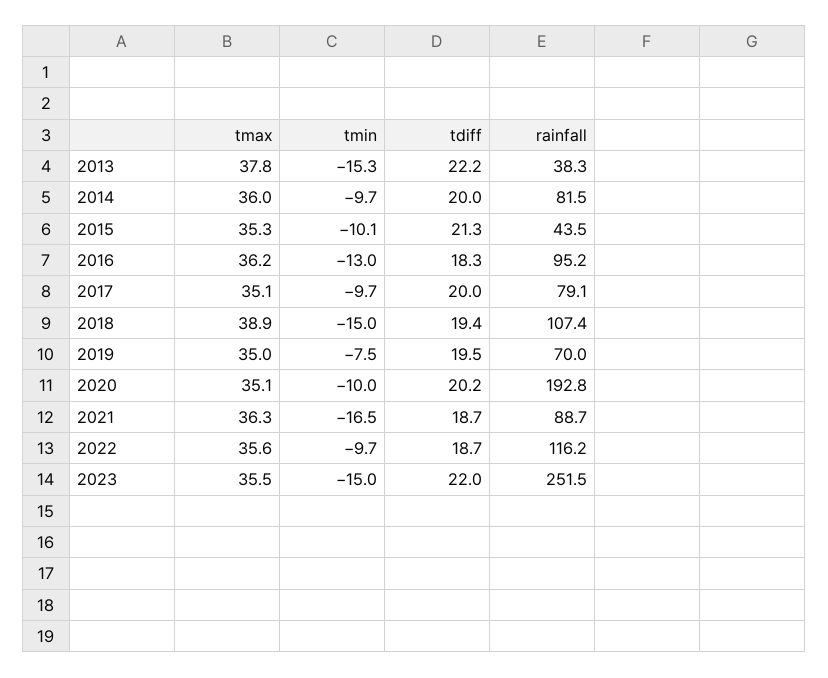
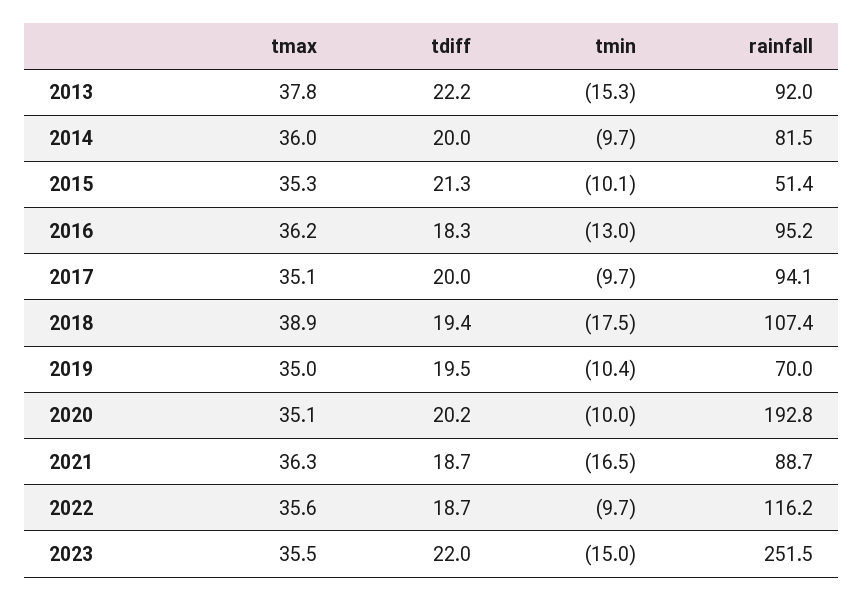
  {
    "tmax": {
      "2013": 37.8,
      "2014": 36,
      "2015": 35.3,
      "2016": 36.2,
      "2017": 35.1,
      "2018": 38.9,
      "2019": 35,
      "2020": 35.1,
      "2021": 36.3,
      "2022": 35.6,
      "2023": 35.5
    },
    "tmin": {
      "2013": -15.3,
      "2014": -9.7,
      "2015": -10.1,
      "2016": -13,
      "2017": -9.7,
-     "2018": -15,
+     "2018": -17.5,
-     "2019": -7.5,
+     "2019": -10.4,
      "2020": -10,
      "2021": -16.5,
      "2022": -9.7,
      "2023": -15
    },
    "tdiff": {
      "2013": 22.2,
      "2014": 20,
      "2015": 21.3,
      "2016": 18.3,
      "2017": 20,
      "2018": 19.4,
      "2019": 19.5,
      "2020": 20.2,
      "2021": 18.7,
      "2022": 18.7,
      "2023": 22
    },
    "rainfall": {
-     "2013": 38.3,
+     "2013": 92,
      "2014": 81.5,
-     "2015": 43.5,
+     "2015": 51.4,
      "2016": 95.2,
-     "2017": 79.1,
+     "2017": 94.1,
      "2018": 107.4,
      "2019": 70,
      "2020": 192.8,
      "2021": 88.7,
      "2022": 116.2,
      "2023": 251.5
    }
  }

